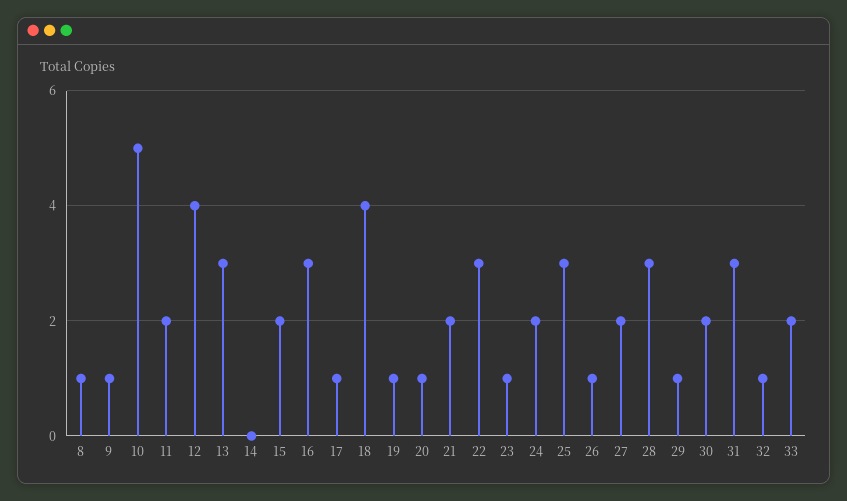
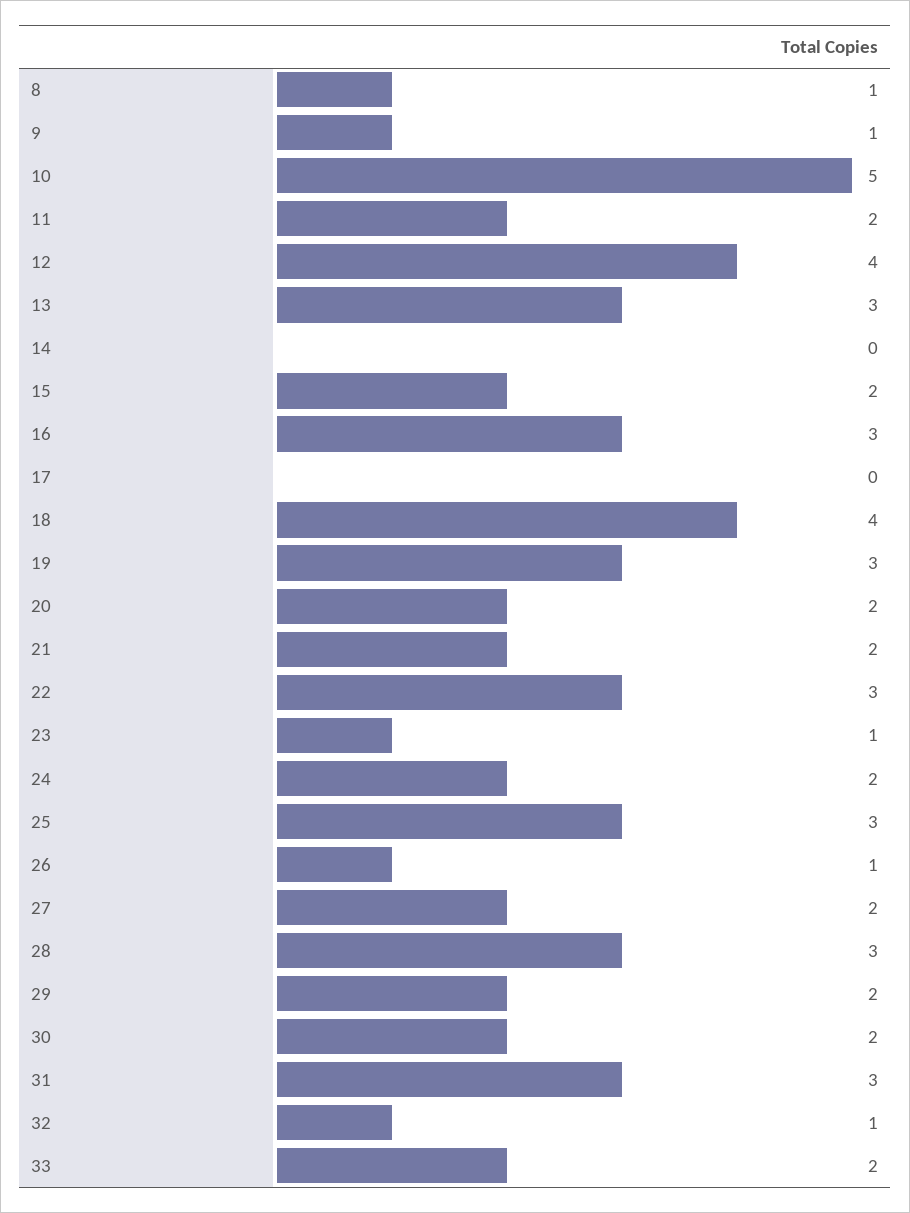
  {
    "8": 1,
    "9": 1,
    "10": 5,
    "11": 2,
    "12": 4,
    "13": 3,
    "14": 0,
    "15": 2,
    "16": 3,
-   "17": 1,
+   "17": 0,
    "18": 4,
-   "19": 1,
+   "19": 3,
-   "20": 1,
+   "20": 2,
    "21": 2,
    "22": 3,
    "23": 1,
    "24": 2,
    "25": 3,
    "26": 1,
    "27": 2,
    "28": 3,
-   "29": 1,
+   "29": 2,
    "30": 2,
    "31": 3,
    "32": 1,
    "33": 2
  }

